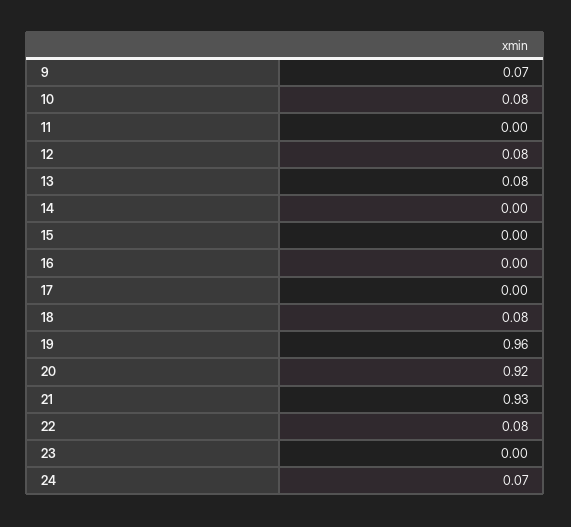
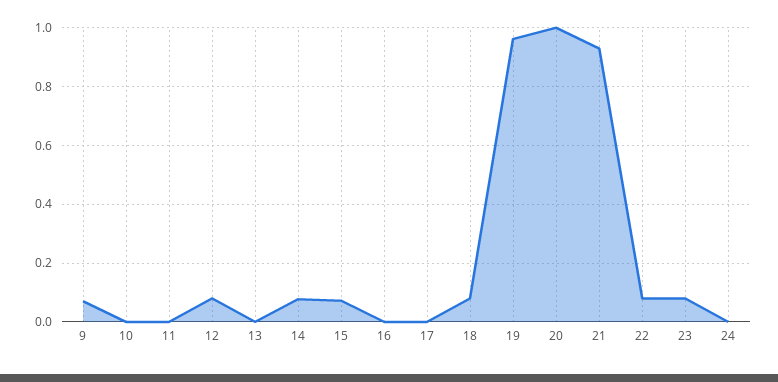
  {
    "9": 0.07,
-   "10": 0.08,
+   "10": 0,
    "11": 0,
    "12": 0.08,
-   "13": 0.08,
+   "13": 0,
-   "14": 0,
+   "14": 0.075,
-   "15": 0,
+   "15": 0.075,
    "16": 0,
    "17": 0,
    "18": 0.08,
    "19": 0.96,
-   "20": 0.92,
+   "20": 1,
    "21": 0.93,
    "22": 0.08,
-   "23": 0,
+   "23": 0.075,
-   "24": 0.07
+   "24": 0
  }

